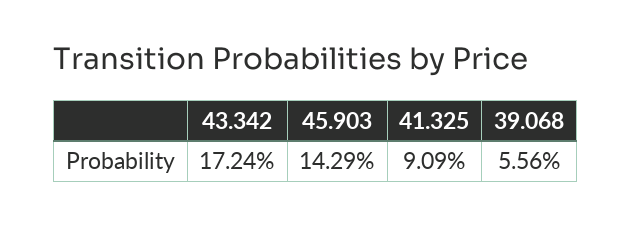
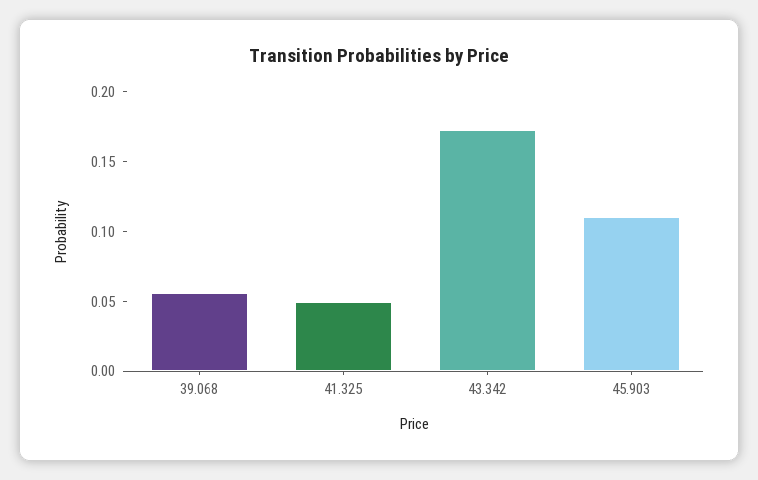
  {
    "43.342": 0.1724,
-   "45.903": 0.1429,
+   "45.903": 0.11,
-   "41.325": 0.0909,
+   "41.325": 0.05,
    "39.068": 0.0556
  }

